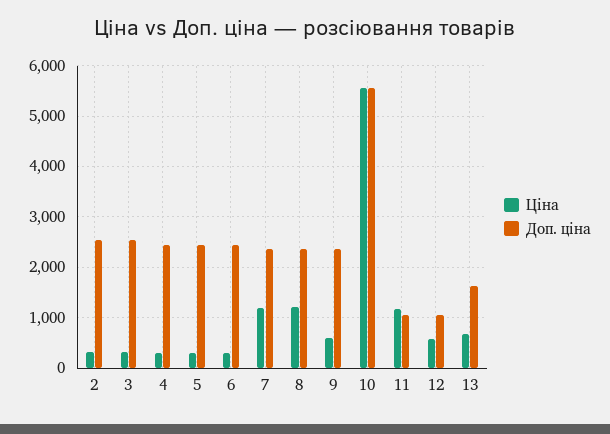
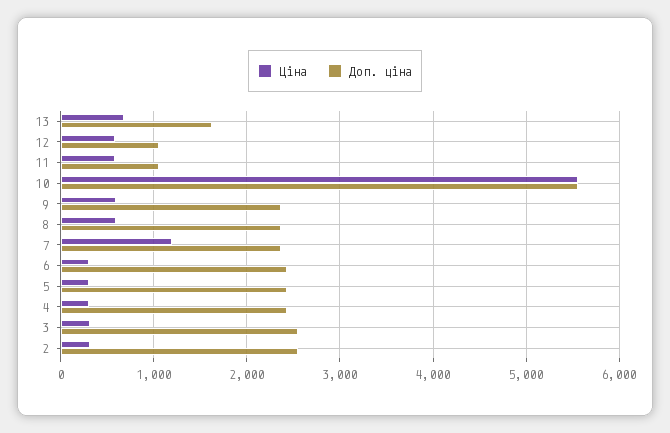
  {
    "Ціна": {
      "2": 300,
      "3": 300,
      "4": 300,
      "5": 300,
      "6": 300,
      "7": 1200,
-     "8": 1200,
+     "8": 600,
      "9": 600,
      "10": 5600,
-     "11": 1200,
+     "11": 600,
      "12": 600,
      "13": 700
    },
    "Доп. ціна": {
      "2": 2500,
      "3": 2500,
      "4": 2400,
      "5": 2400,
      "6": 2400,
      "7": 2400,
      "8": 2400,
      "9": 2400,
      "10": 5600,
      "11": 1100,
      "12": 1100,
      "13": 1600
    }
  }

